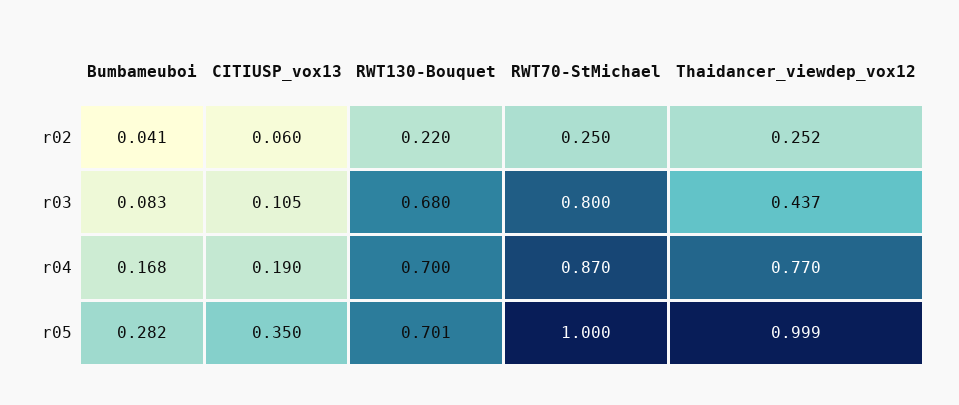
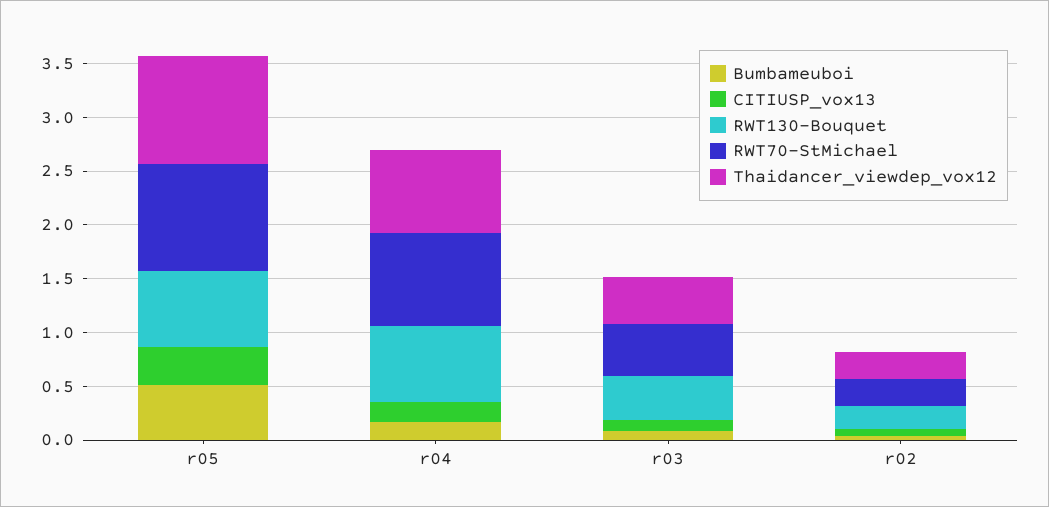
  {
    "Bumbameuboi": {
      "r02": 0.041,
      "r03": 0.083,
      "r04": 0.168,
-     "r05": 0.282
+     "r05": 0.5
    },
    "CITIUSP_vox13": {
      "r02": 0.06,
      "r03": 0.105,
      "r04": 0.19,
      "r05": 0.35
    },
    "RWT130-Bouquet": {
      "r02": 0.22,
-     "r03": 0.68,
+     "r03": 0.4,
      "r04": 0.7,
      "r05": 0.701
    },
    "RWT70-StMichael": {
      "r02": 0.25,
-     "r03": 0.8,
+     "r03": 0.5,
      "r04": 0.87,
      "r05": 1
    },
    "Thaidancer_viewdep_vox12": {
      "r02": 0.252,
      "r03": 0.437,
      "r04": 0.77,
      "r05": 0.999
    }
  }

